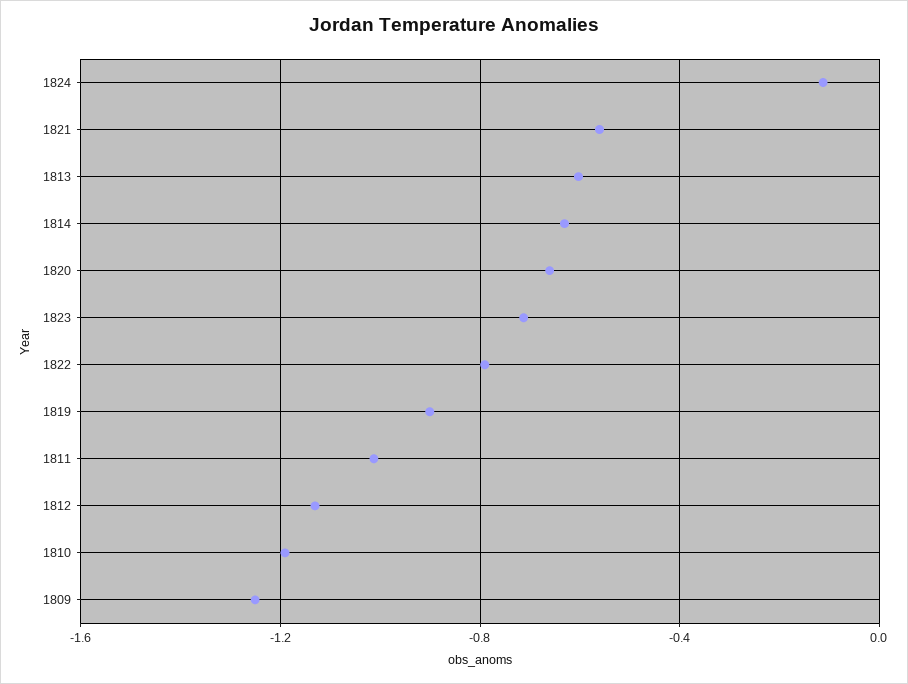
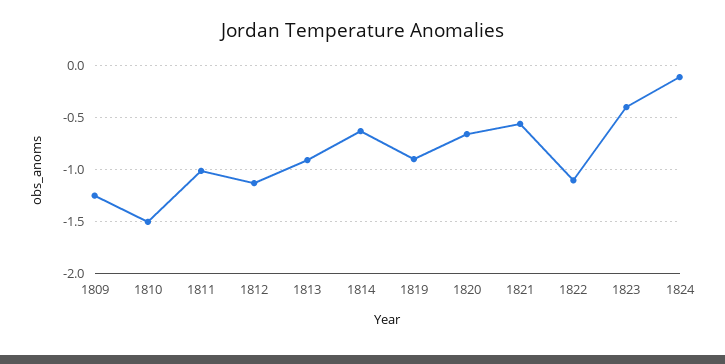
  {
    "1824": -0.1,
    "1821": -0.55,
-   "1813": -0.6,
+   "1813": -0.9,
    "1814": -0.65,
    "1820": -0.65,
-   "1823": -0.7,
+   "1823": -0.4,
-   "1822": -0.8,
+   "1822": -1.1,
    "1819": -0.9,
    "1811": -1,
    "1812": -1.15,
-   "1810": -1.2,
+   "1810": -1.5,
    "1809": -1.25
  }

